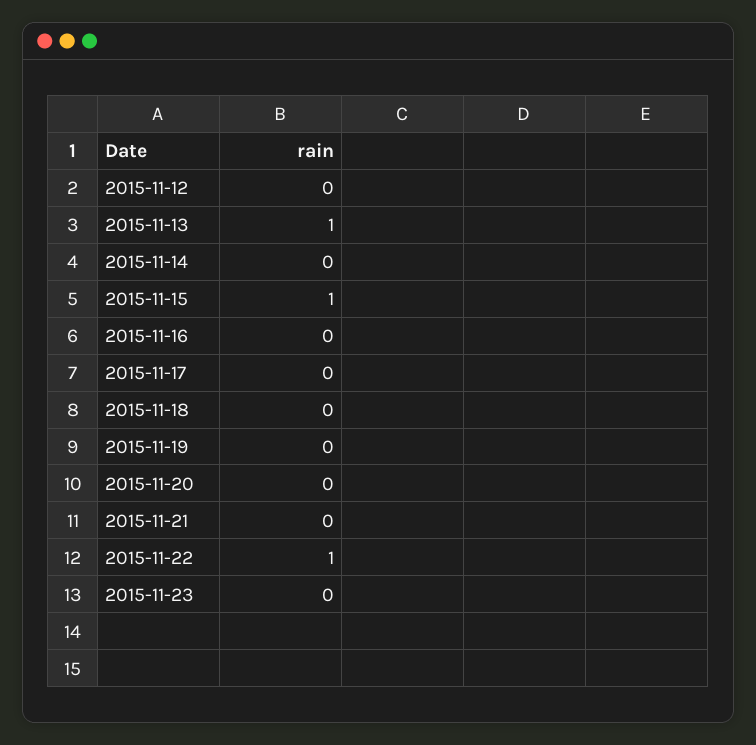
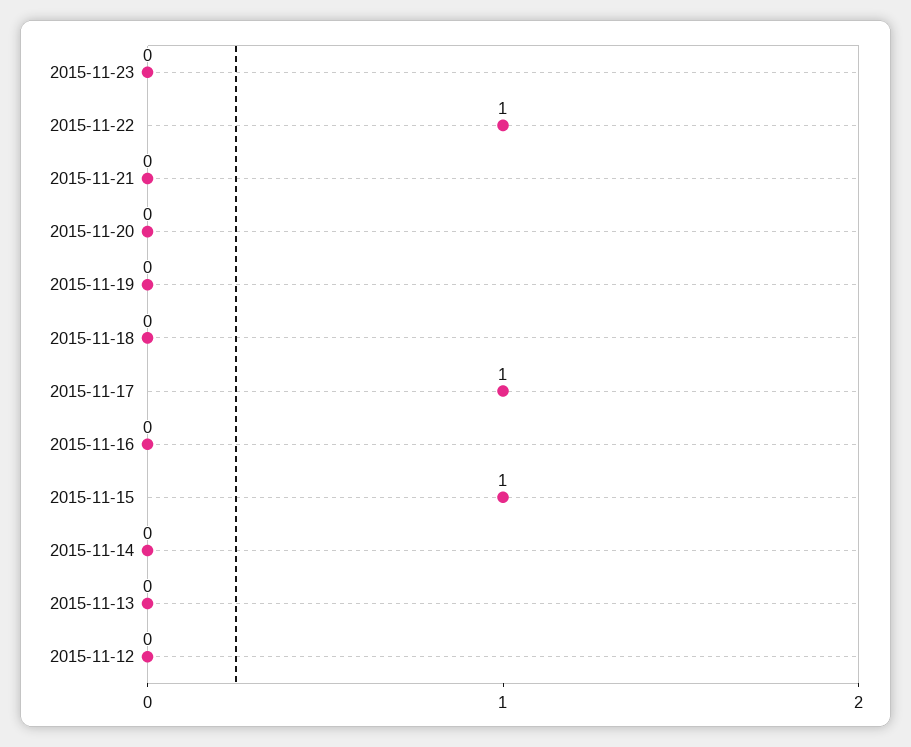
  {
    "2015-11-12": 0,
-   "2015-11-13": 1,
+   "2015-11-13": 0,
    "2015-11-14": 0,
    "2015-11-15": 1,
    "2015-11-16": 0,
-   "2015-11-17": 0,
+   "2015-11-17": 1,
    "2015-11-18": 0,
    "2015-11-19": 0,
    "2015-11-20": 0,
    "2015-11-21": 0,
    "2015-11-22": 1,
    "2015-11-23": 0
  }

